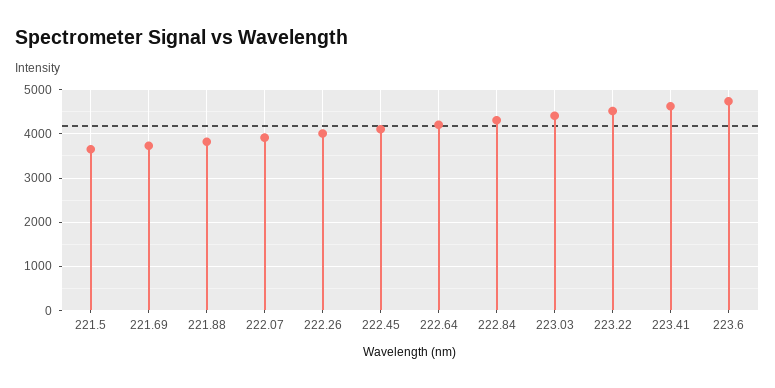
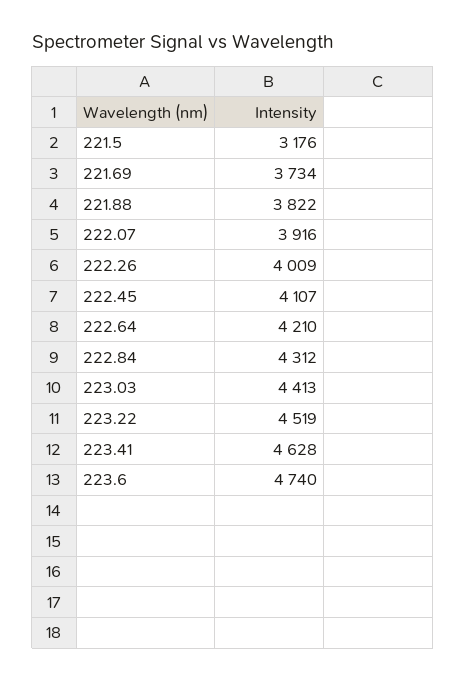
  {
-   "221.5": 3600,
+   "221.5": 3176,
    "221.69": 3734,
    "221.88": 3822,
    "222.07": 3916,
    "222.26": 4009,
    "222.45": 4107,
    "222.64": 4210,
    "222.84": 4312,
    "223.03": 4413,
    "223.22": 4519,
    "223.41": 4628,
    "223.6": 4740
  }

